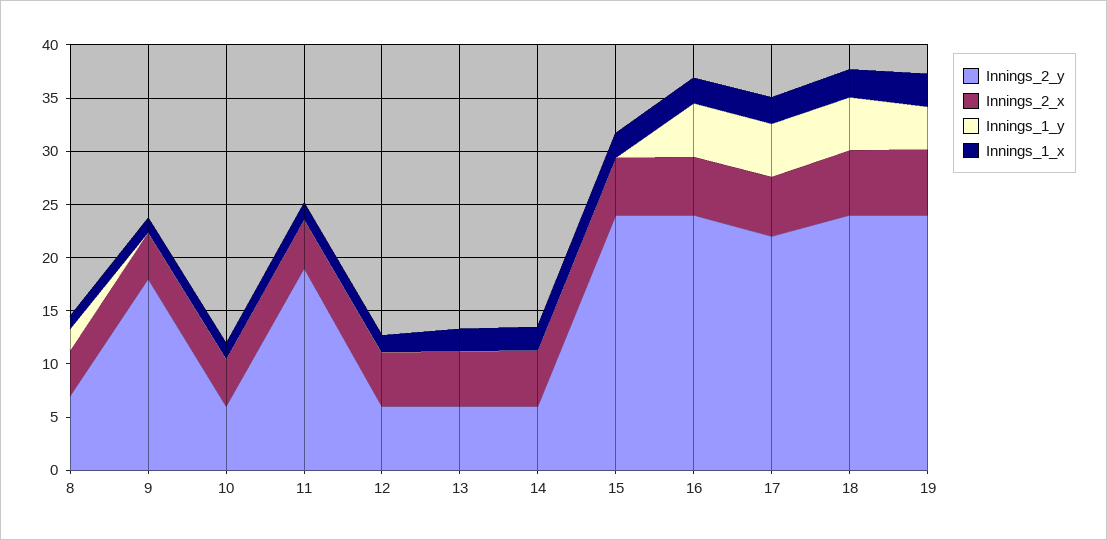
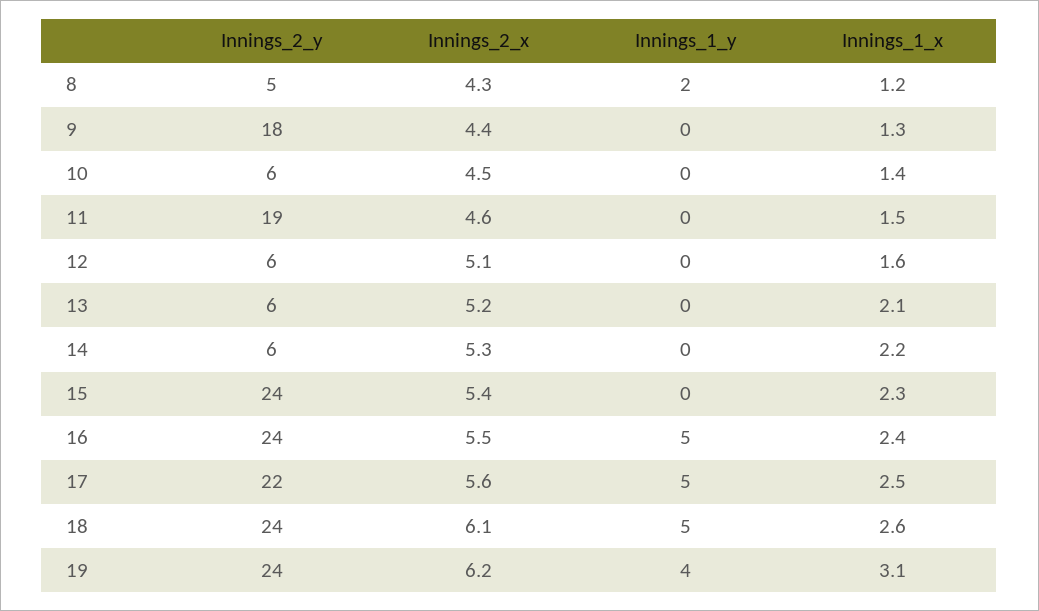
  {
    "Innings_2_y": {
-     "8": 7,
+     "8": 5,
      "9": 18,
      "10": 6,
      "11": 19,
      "12": 6,
      "13": 6,
      "14": 6,
      "15": 24,
      "16": 24,
      "17": 22,
      "18": 24,
      "19": 24
    },
    "Innings_2_x": {
      "8": 4.3,
      "9": 4.4,
      "10": 4.5,
      "11": 4.6,
      "12": 5.1,
      "13": 5.2,
      "14": 5.3,
      "15": 5.4,
      "16": 5.5,
      "17": 5.6,
      "18": 6.1,
      "19": 6.2
    },
    "Innings_1_y": {
      "8": 2,
      "9": 0,
      "10": 0,
      "11": 0,
      "12": 0,
      "13": 0,
      "14": 0,
      "15": 0,
      "16": 5,
      "17": 5,
      "18": 5,
      "19": 4
    },
    "Innings_1_x": {
      "8": 1.2,
      "9": 1.3,
      "10": 1.4,
      "11": 1.5,
      "12": 1.6,
      "13": 2.1,
      "14": 2.2,
      "15": 2.3,
      "16": 2.4,
      "17": 2.5,
      "18": 2.6,
      "19": 3.1
    }
  }

